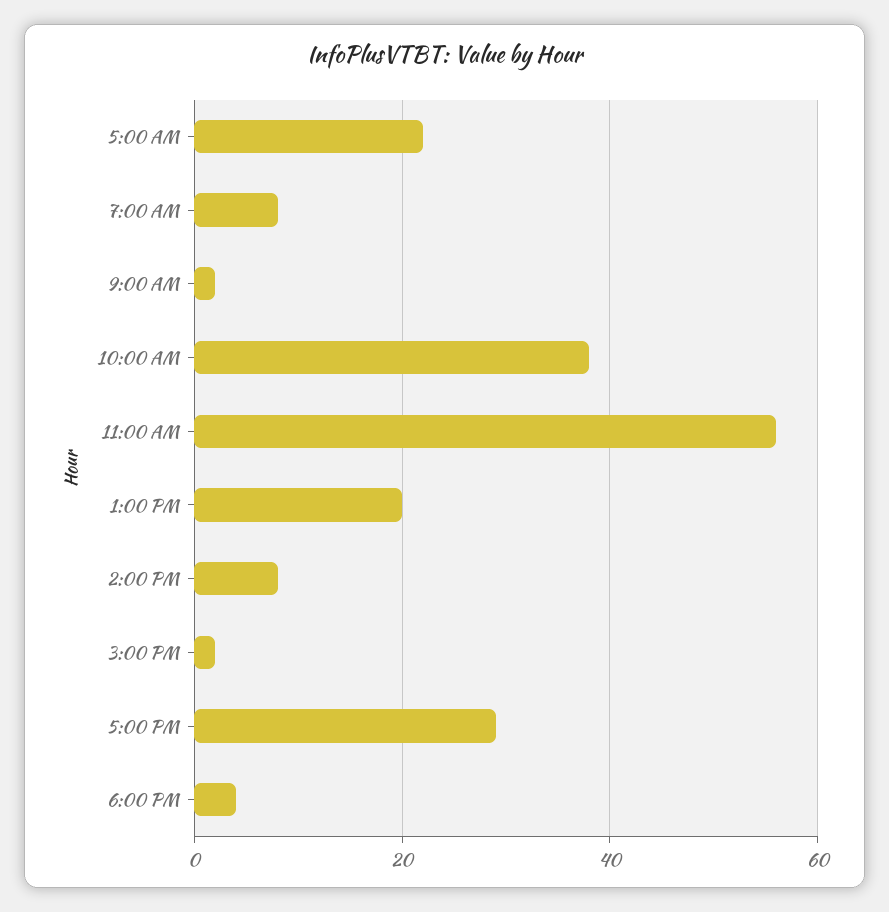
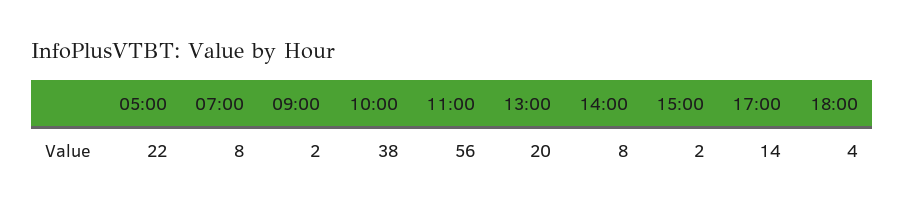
  {
    "5:00 AM": 22,
    "7:00 AM": 8,
    "9:00 AM": 2,
    "10:00 AM": 38,
    "11:00 AM": 56,
    "1:00 PM": 20,
    "2:00 PM": 8,
    "3:00 PM": 2,
-   "5:00 PM": 30,
+   "5:00 PM": 14,
    "6:00 PM": 4
  }

